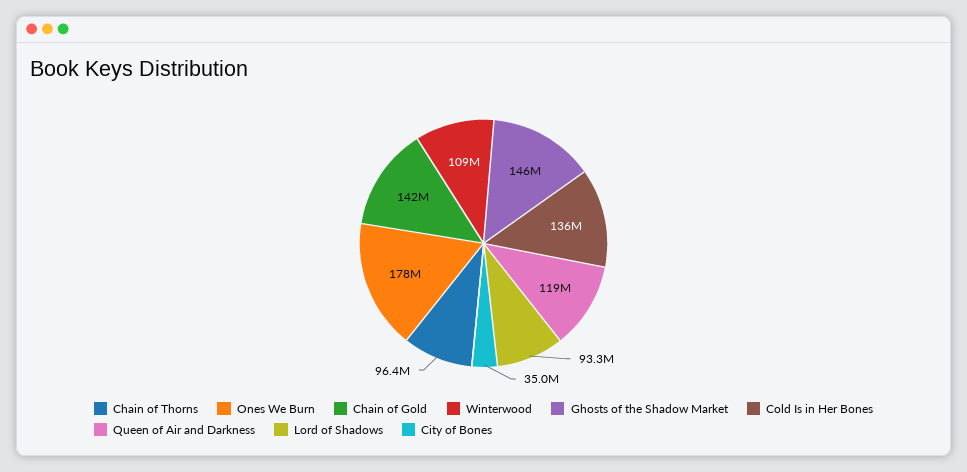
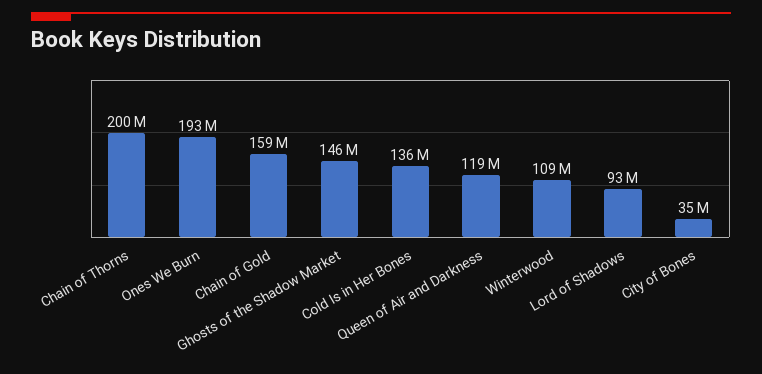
  {
-   "Chain of Thorns": 96400000,
+   "Chain of Thorns": 200000000,
-   "Ones We Burn": 178000000,
+   "Ones We Burn": 193000000,
-   "Chain of Gold": 142000000,
+   "Chain of Gold": 159000000,
    "Winterwood": 109000000,
    "Ghosts of the Shadow Market": 146000000,
    "Cold Is in Her Bones": 136000000,
    "Queen of Air and Darkness": 119000000,
    "Lord of Shadows": 93300000,
    "City of Bones": 35000000
  }

